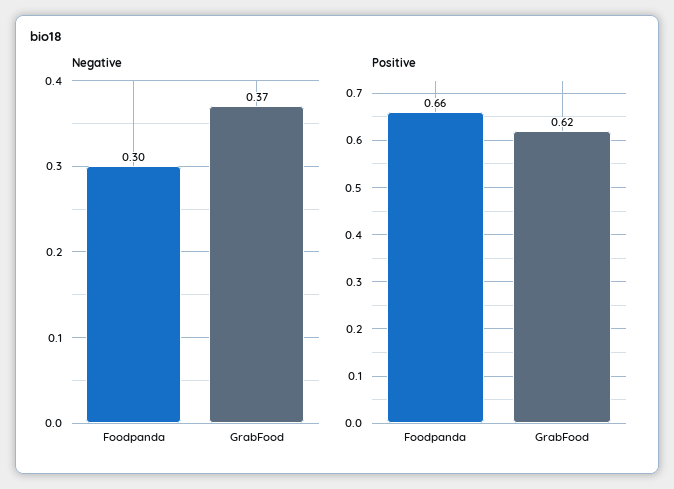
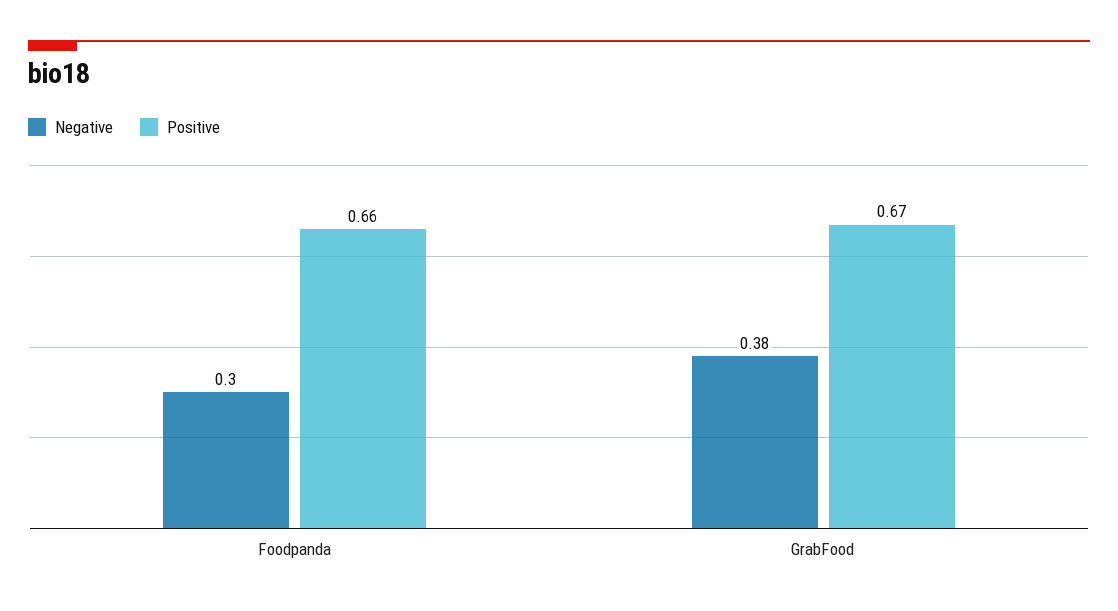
  {
    "Negative": {
      "Foodpanda": 0.3,
-     "GrabFood": 0.37
+     "GrabFood": 0.38
    },
    "Positive": {
      "Foodpanda": 0.66,
-     "GrabFood": 0.62
+     "GrabFood": 0.67
    }
  }

